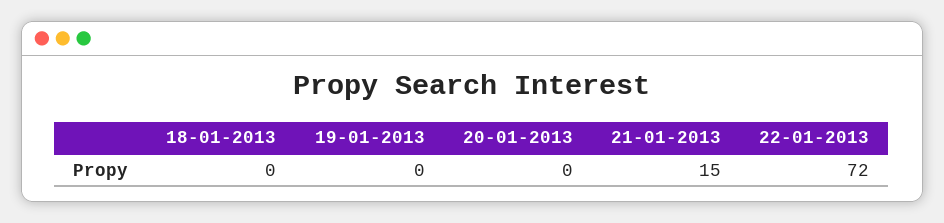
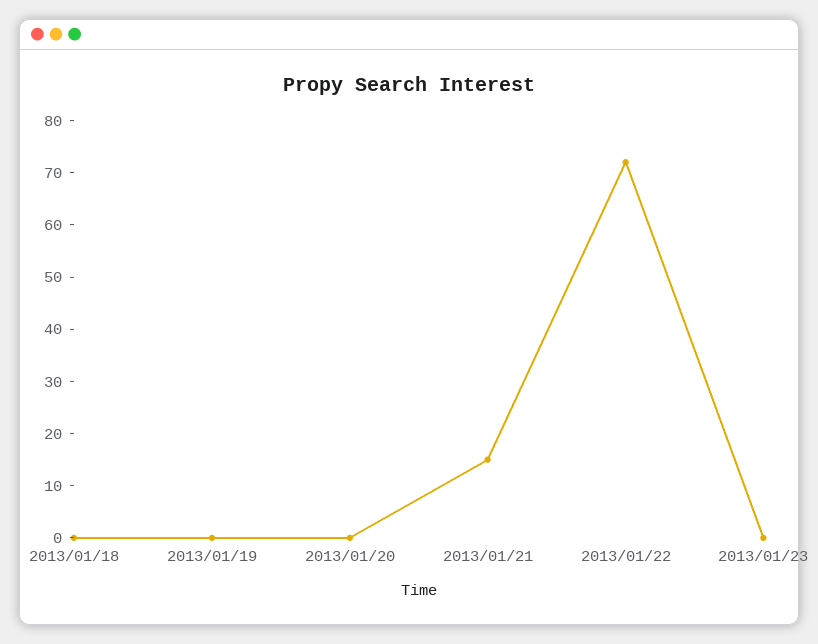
  {
    "18-01-2013": 0,
    "19-01-2013": 0,
    "20-01-2013": 0,
    "21-01-2013": 15,
-   "22-01-2013": 72
+   "22-01-2013": 72,
+   "2013/01/23": 0
  }

